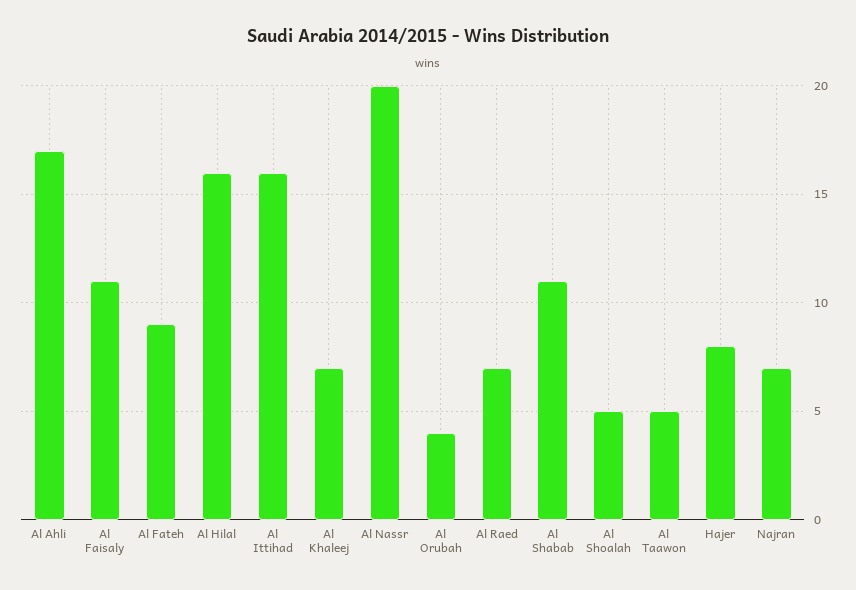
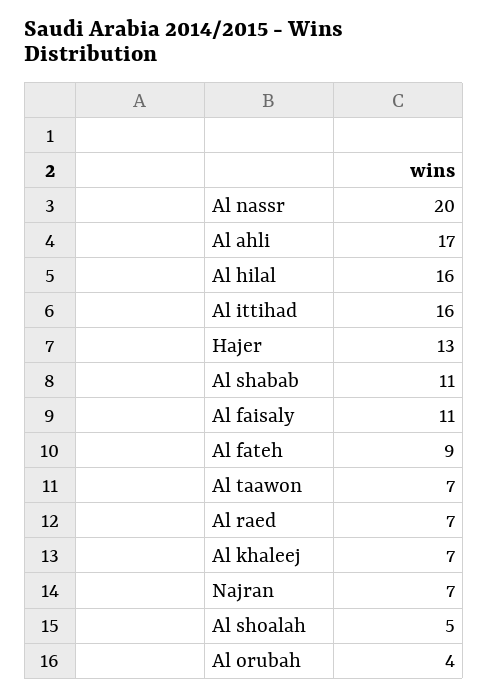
  {
    "Al Ahli": 17,
    "Al Faisaly": 11,
    "Al Fateh": 9,
    "Al Hilal": 16,
    "Al Ittihad": 16,
    "Al Khaleej": 7,
    "Al Nassr": 20,
    "Al Orubah": 4,
    "Al Raed": 7,
    "Al Shabab": 11,
    "Al Shoalah": 5,
-   "Al Taawon": 5,
+   "Al Taawon": 7,
-   "Hajer": 8,
+   "Hajer": 13,
    "Najran": 7
  }

